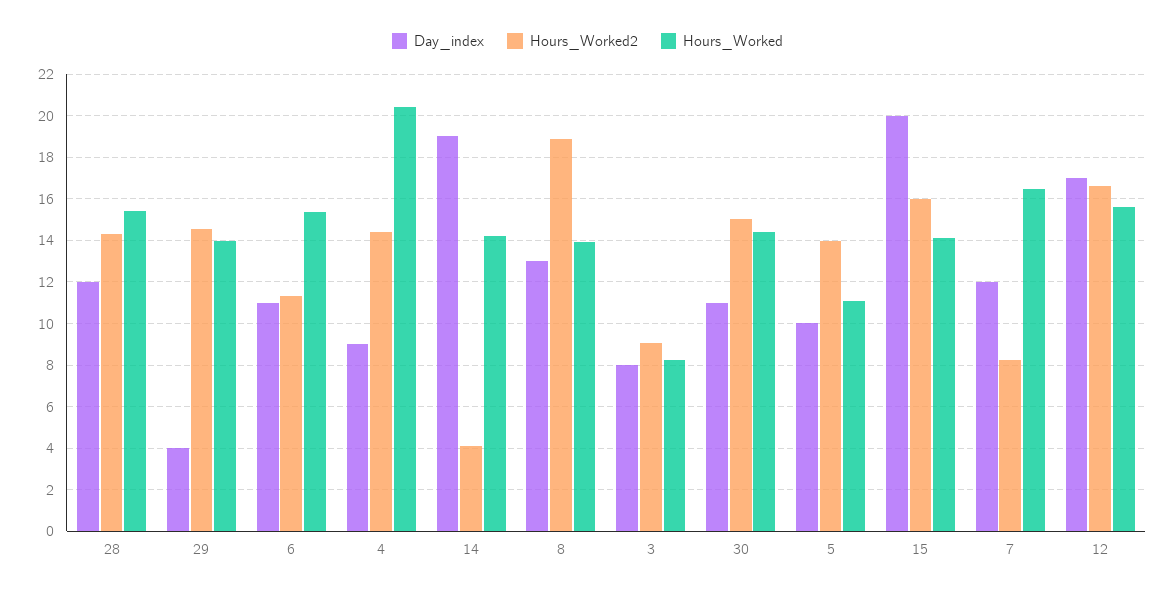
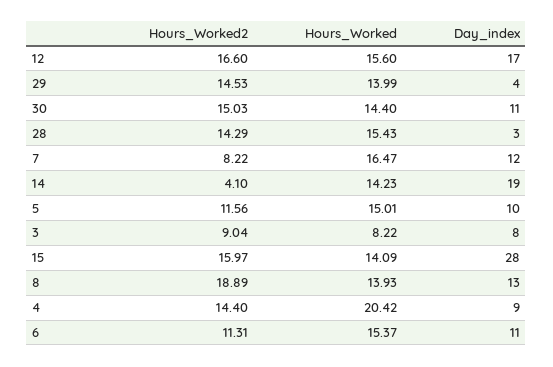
  {
    "Day_index": {
-     "28": 12,
+     "28": 3,
      "29": 4,
      "6": 11,
      "4": 9,
      "14": 19,
      "8": 13,
      "3": 8,
      "30": 11,
      "5": 10,
-     "15": 20,
+     "15": 28,
      "7": 12,
      "12": 17
    },
    "Hours_Worked2": {
      "28": 14.29,
      "29": 14.53,
      "6": 11.31,
      "4": 14.4,
      "14": 4.1,
      "8": 18.89,
      "3": 9.04,
      "30": 15.03,
-     "5": 14,
+     "5": 11.56,
      "15": 15.97,
      "7": 8.22,
      "12": 16.6
    },
    "Hours_Worked": {
      "28": 15.43,
      "29": 13.99,
      "6": 15.37,
      "4": 20.42,
      "14": 14.23,
      "8": 13.93,
      "3": 8.22,
      "30": 14.4,
-     "5": 11,
+     "5": 15.01,
      "15": 14.09,
      "7": 16.47,
      "12": 15.6
    }
  }

